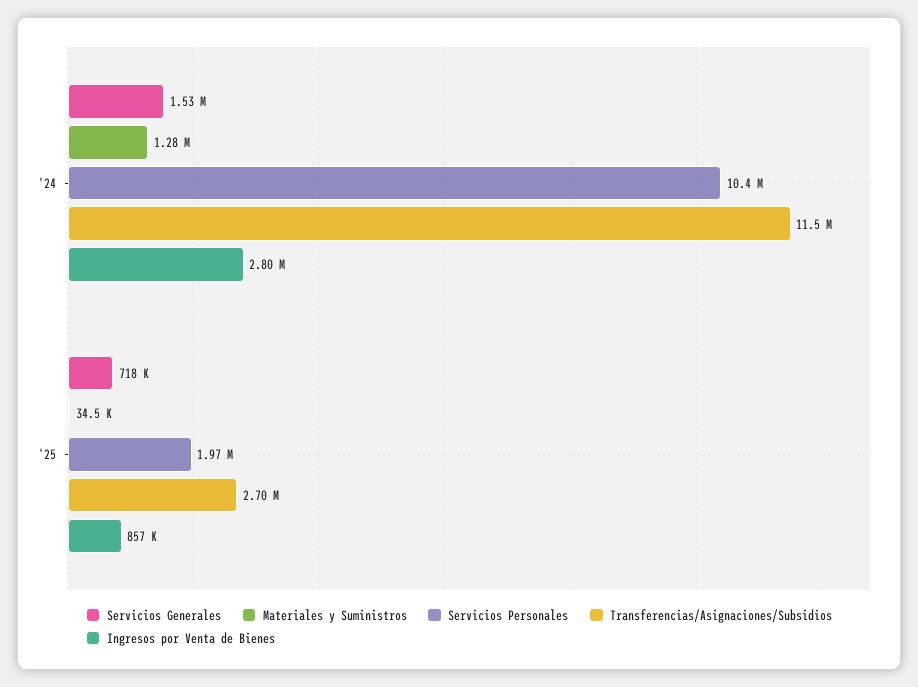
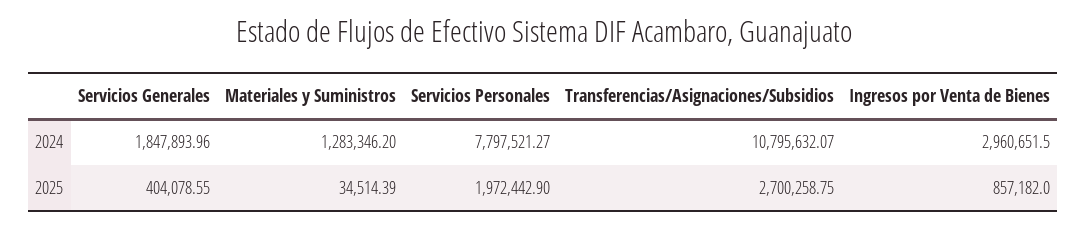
  {
    "Servicios Generales": {
-     "'24": 1530000,
+     "'24": 1847893.96,
-     "'25": 718000
+     "'25": 404078.55
    },
    "Materiales y Suministros": {
      "'24": 1283346.2,
      "'25": 34514.39
    },
    "Servicios Personales": {
-     "'24": 10400000,
+     "'24": 7797521.27,
      "'25": 1972442.9
    },
    "Transferencias/Asignaciones/Subsidios": {
-     "'24": 11500000,
+     "'24": 10795632.07,
      "'25": 2700258.75
    },
    "Ingresos por Venta de Bienes": {
-     "'24": 2800000,
+     "'24": 2960651.5,
      "'25": 857182
    }
  }

